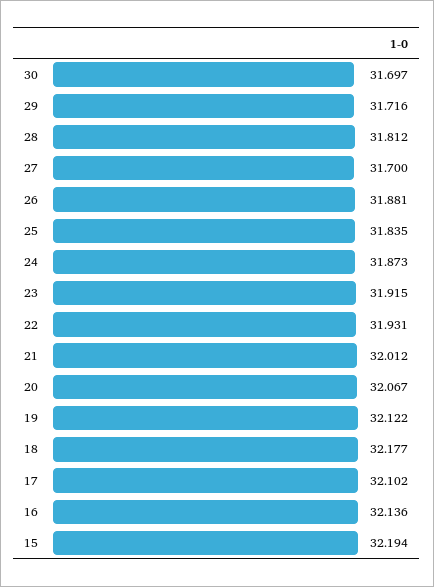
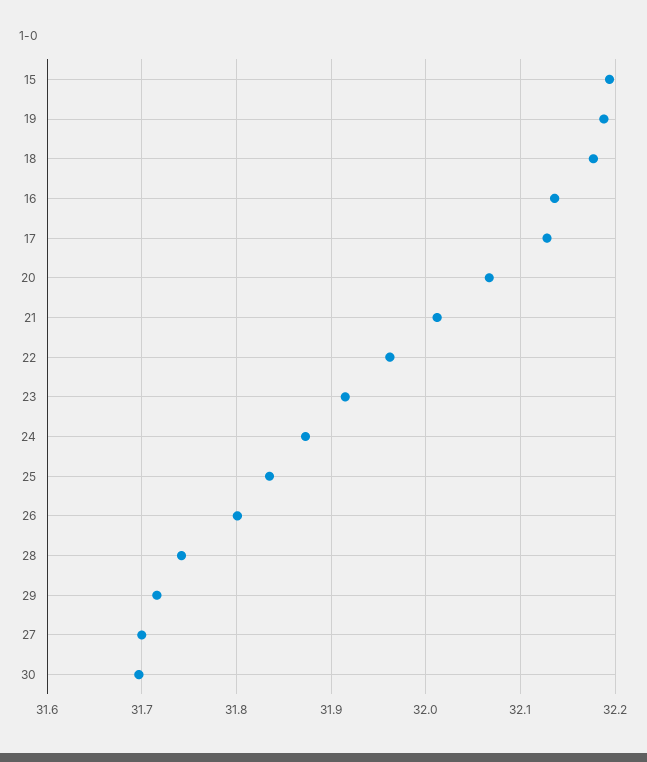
  {
    "30": 31.697,
    "29": 31.716,
-   "28": 31.812,
+   "28": 31.74,
    "27": 31.7,
-   "26": 31.881,
+   "26": 31.8,
    "25": 31.835,
    "24": 31.873,
    "23": 31.915,
-   "22": 31.931,
+   "22": 31.96,
    "21": 32.012,
    "20": 32.067,
-   "19": 32.122,
+   "19": 32.19,
    "18": 32.177,
-   "17": 32.102,
+   "17": 32.13,
    "16": 32.136,
    "15": 32.194
  }

